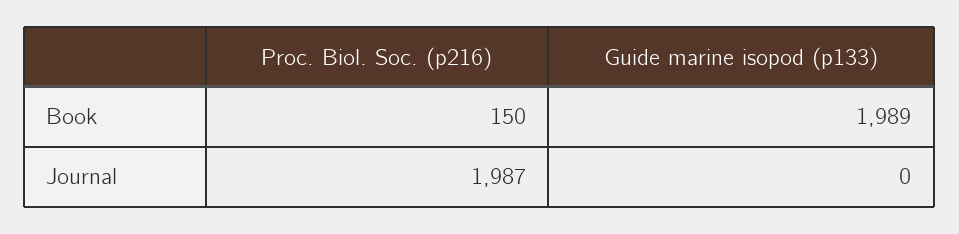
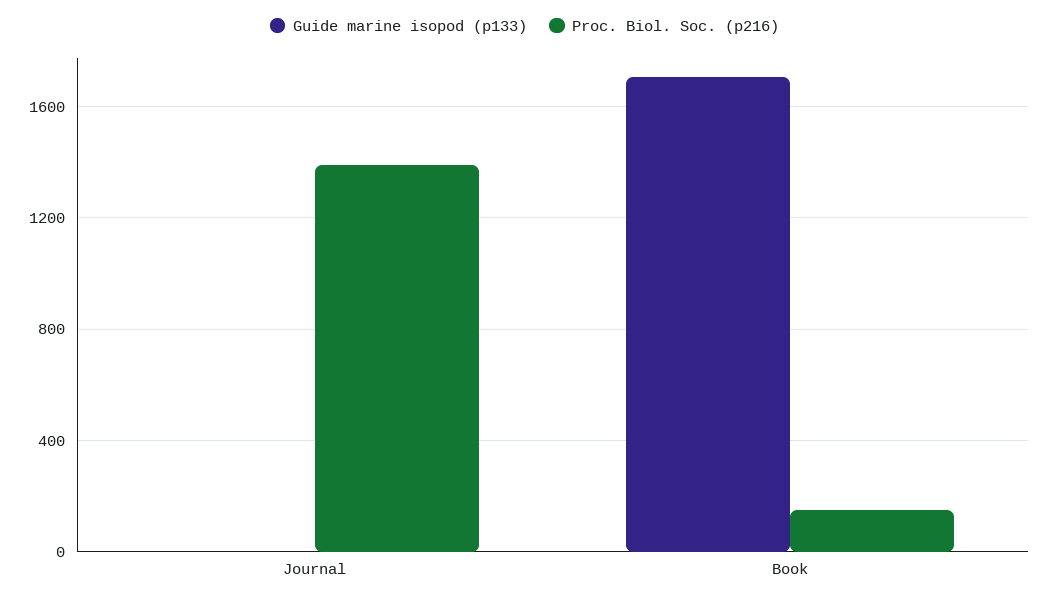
  {
    "Proc. Biol. Soc. (p216)": {
      "Book": 150,
-     "Journal": 1987
+     "Journal": 1400
    },
    "Guide marine isopod (p133)": {
-     "Book": 1989,
+     "Book": 1700,
      "Journal": 0
    }
  }

